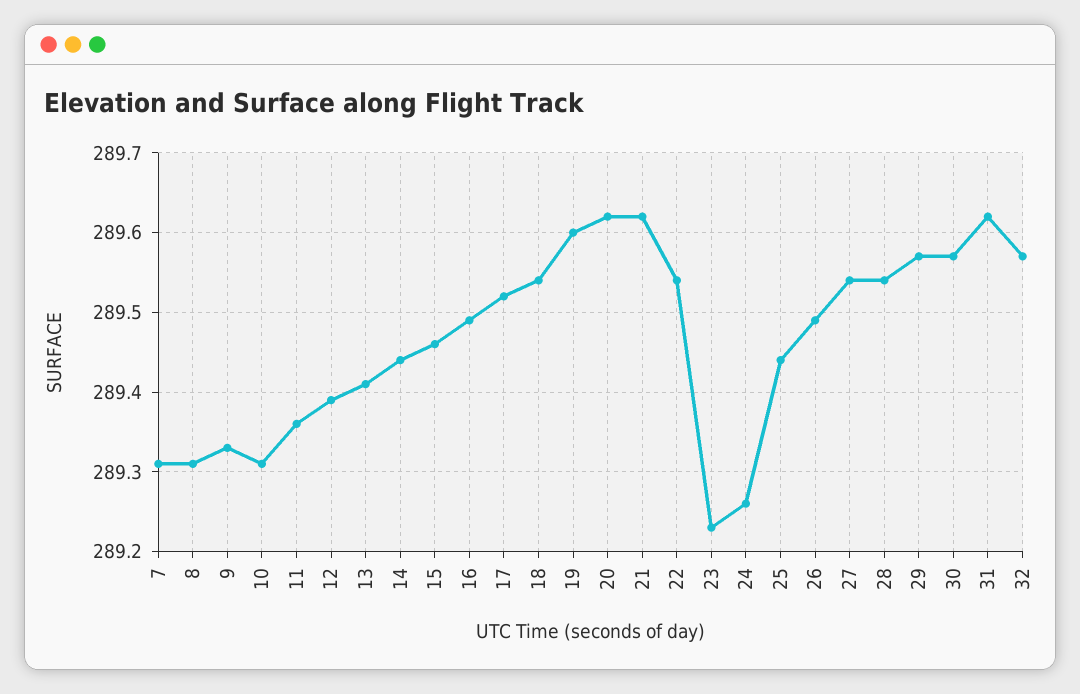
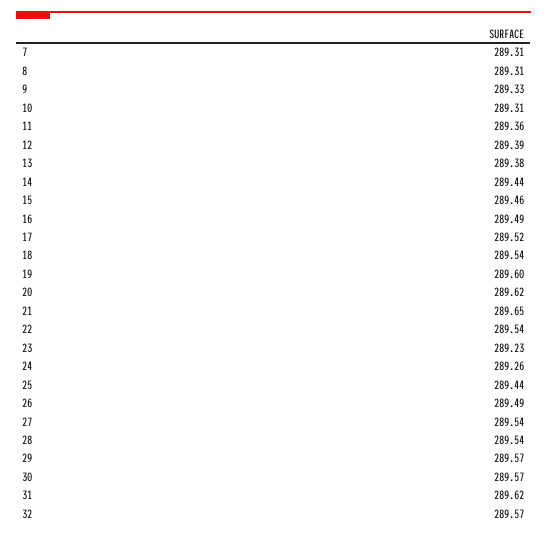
  {
    "7": 289.31,
    "8": 289.31,
    "9": 289.33,
    "10": 289.31,
    "11": 289.36,
    "12": 289.39,
-   "13": 289.41,
+   "13": 289.38,
    "14": 289.44,
    "15": 289.46,
    "16": 289.49,
    "17": 289.52,
    "18": 289.54,
    "19": 289.6,
    "20": 289.62,
-   "21": 289.62,
+   "21": 289.65,
    "22": 289.54,
    "23": 289.23,
    "24": 289.26,
    "25": 289.44,
    "26": 289.49,
    "27": 289.54,
    "28": 289.54,
    "29": 289.57,
    "30": 289.57,
    "31": 289.62,
    "32": 289.57
  }

